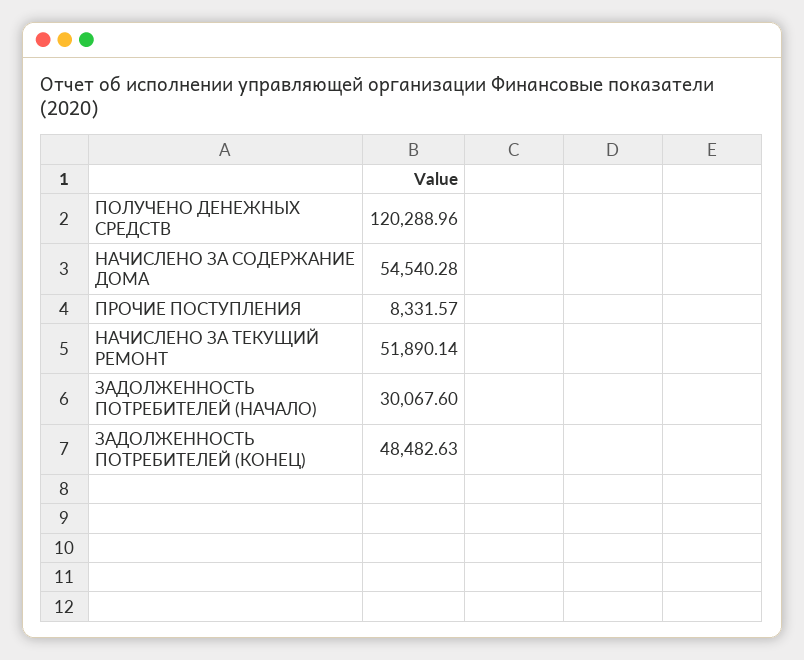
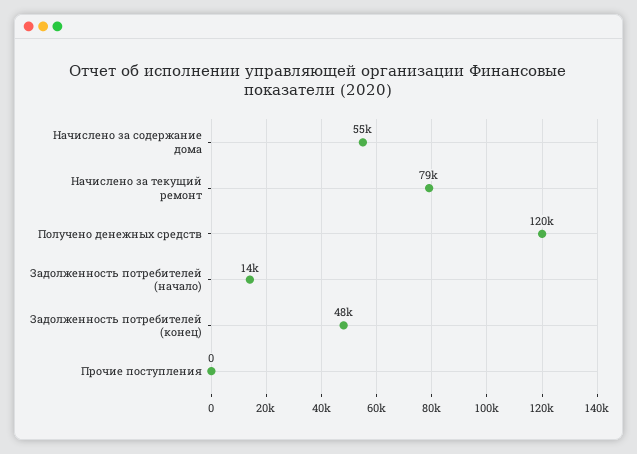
  {
    "ПОЛУЧЕНО ДЕНЕЖНЫХ СРЕДСТВ": 120288.96,
    "НАЧИСЛЕНО ЗА СОДЕРЖАНИЕ ДОМА": 54540.28,
-   "ПРОЧИЕ ПОСТУПЛЕНИЯ": 8331.57,
+   "ПРОЧИЕ ПОСТУПЛЕНИЯ": 0,
-   "НАЧИСЛЕНО ЗА ТЕКУЩИЙ РЕМОНТ": 51890.14,
+   "НАЧИСЛЕНО ЗА ТЕКУЩИЙ РЕМОНТ": 79000,
-   "ЗАДОЛЖЕННОСТЬ ПОТРЕБИТЕЛЕЙ (НАЧАЛО)": 30067.6,
+   "ЗАДОЛЖЕННОСТЬ ПОТРЕБИТЕЛЕЙ (НАЧАЛО)": 14000,
    "ЗАДОЛЖЕННОСТЬ ПОТРЕБИТЕЛЕЙ (КОНЕЦ)": 48482.63
  }

